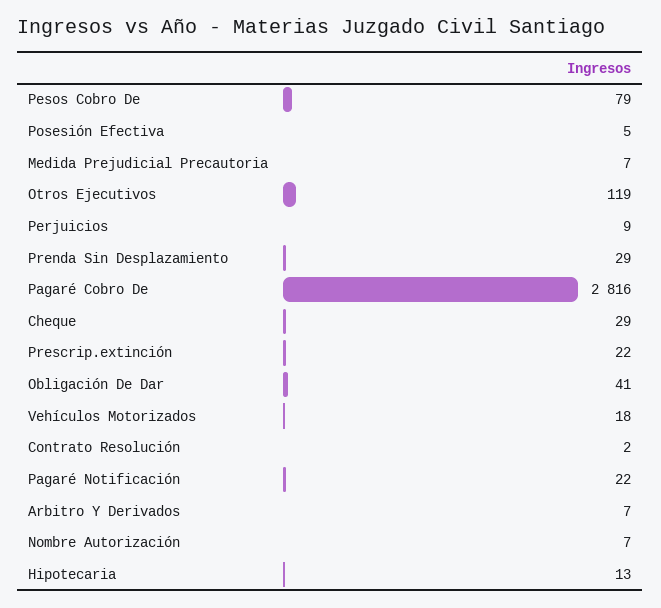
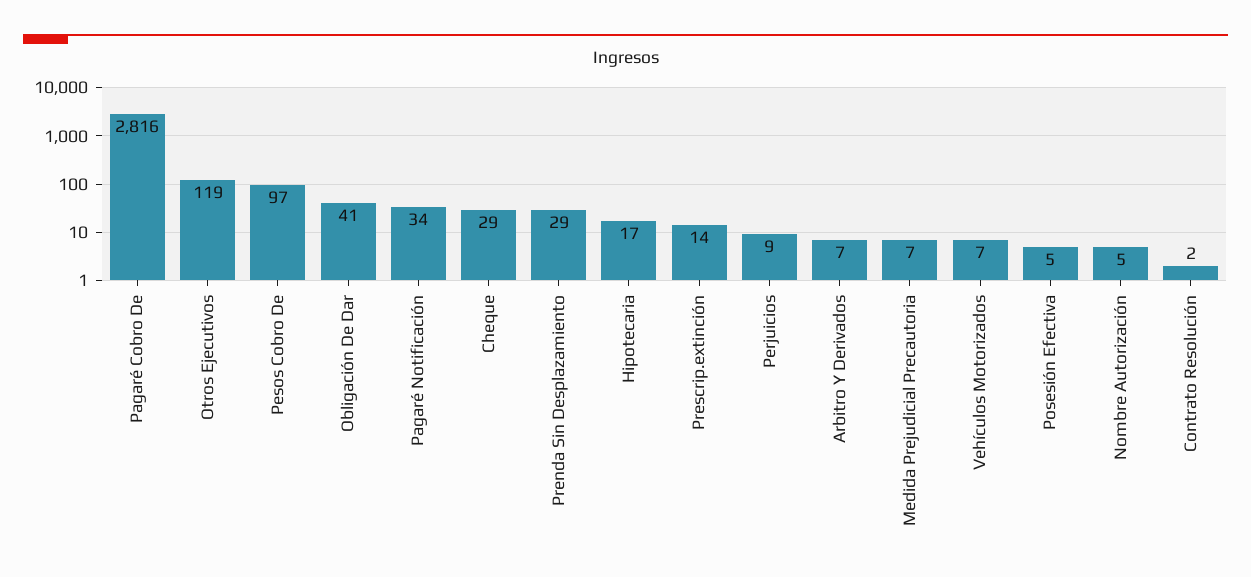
  {
-   "Pesos Cobro De": 79,
+   "Pesos Cobro De": 97,
    "Posesión Efectiva": 5,
    "Medida Prejudicial Precautoria": 7,
    "Otros Ejecutivos": 119,
    "Perjuicios": 9,
    "Prenda Sin Desplazamiento": 29,
    "Pagaré Cobro De": 2816,
    "Cheque": 29,
-   "Prescrip.extinción": 22,
+   "Prescrip.extinción": 14,
    "Obligación De Dar": 41,
-   "Vehículos Motorizados": 18,
+   "Vehículos Motorizados": 7,
    "Contrato Resolución": 2,
-   "Pagaré Notificación": 22,
+   "Pagaré Notificación": 34,
    "Arbitro Y Derivados": 7,
-   "Nombre Autorización": 7,
+   "Nombre Autorización": 5,
-   "Hipotecaria": 13
+   "Hipotecaria": 17
  }

